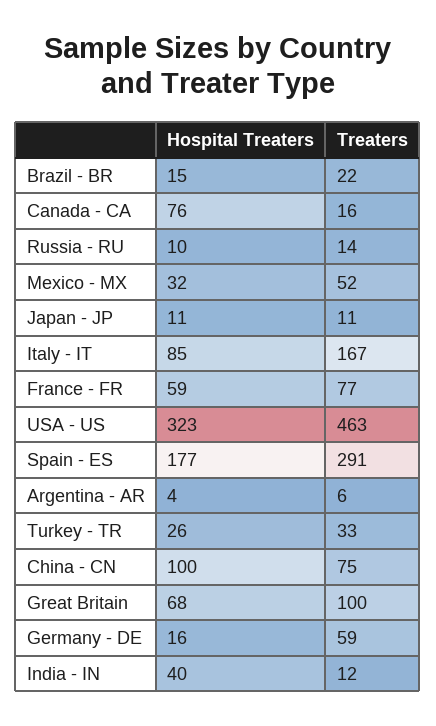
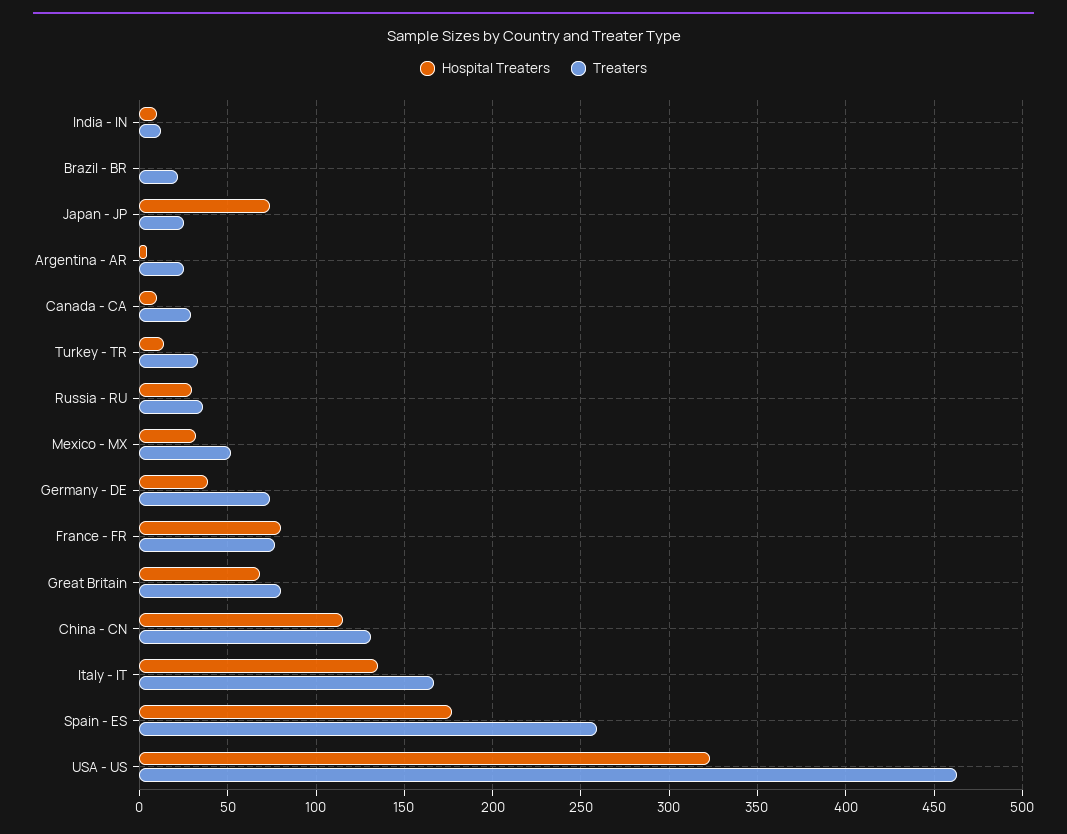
  {
    "Hospital Treaters": {
-     "Brazil - BR": 15,
+     "Brazil - BR": 0,
-     "Canada - CA": 76,
+     "Canada - CA": 10,
-     "Russia - RU": 10,
+     "Russia - RU": 30,
      "Mexico - MX": 32,
-     "Japan - JP": 11,
+     "Japan - JP": 75,
-     "Italy - IT": 85,
+     "Italy - IT": 135,
-     "France - FR": 59,
+     "France - FR": 80,
      "USA - US": 323,
      "Spain - ES": 177,
      "Argentina - AR": 4,
-     "Turkey - TR": 26,
+     "Turkey - TR": 15,
-     "China - CN": 100,
+     "China - CN": 115,
      "Great Britain": 68,
-     "Germany - DE": 16,
+     "Germany - DE": 40,
-     "India - IN": 40
+     "India - IN": 10
    },
    "Treaters": {
      "Brazil - BR": 22,
-     "Canada - CA": 16,
+     "Canada - CA": 30,
-     "Russia - RU": 14,
+     "Russia - RU": 35,
      "Mexico - MX": 52,
-     "Japan - JP": 11,
+     "Japan - JP": 25,
      "Italy - IT": 167,
      "France - FR": 77,
      "USA - US": 463,
-     "Spain - ES": 291,
+     "Spain - ES": 260,
-     "Argentina - AR": 6,
+     "Argentina - AR": 25,
      "Turkey - TR": 33,
-     "China - CN": 75,
+     "China - CN": 130,
-     "Great Britain": 100,
+     "Great Britain": 80,
-     "Germany - DE": 59,
+     "Germany - DE": 75,
      "India - IN": 12
    }
  }

